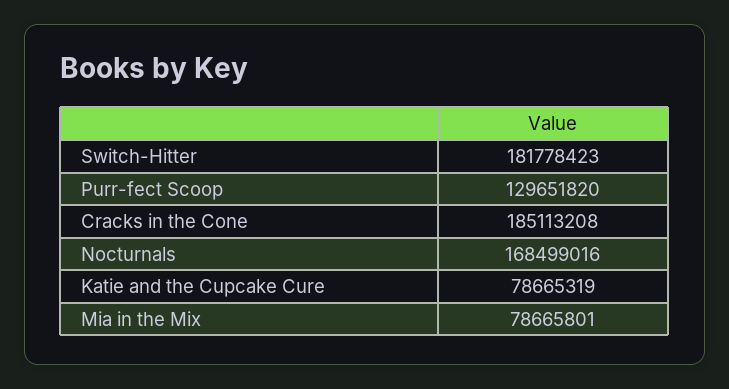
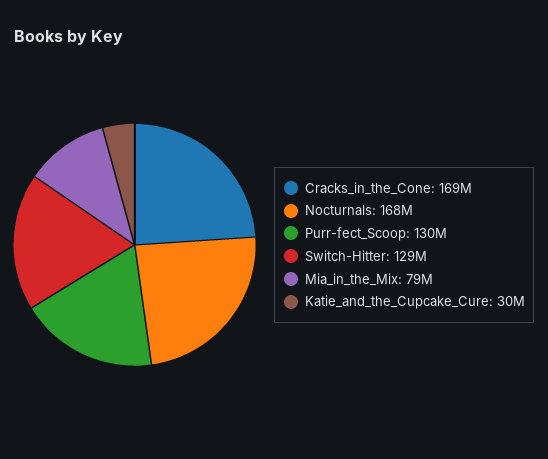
  {
-   "Switch-Hitter": 181778423,
+   "Switch-Hitter": 129000000,
    "Purr-fect Scoop": 129651820,
-   "Cracks in the Cone": 185113208,
+   "Cracks in the Cone": 169000000,
    "Nocturnals": 168499016,
-   "Katie and the Cupcake Cure": 78665319,
+   "Katie and the Cupcake Cure": 30000000,
    "Mia in the Mix": 78665801
  }

